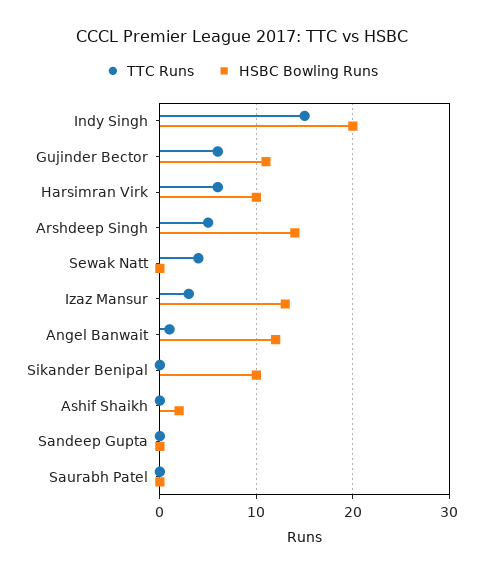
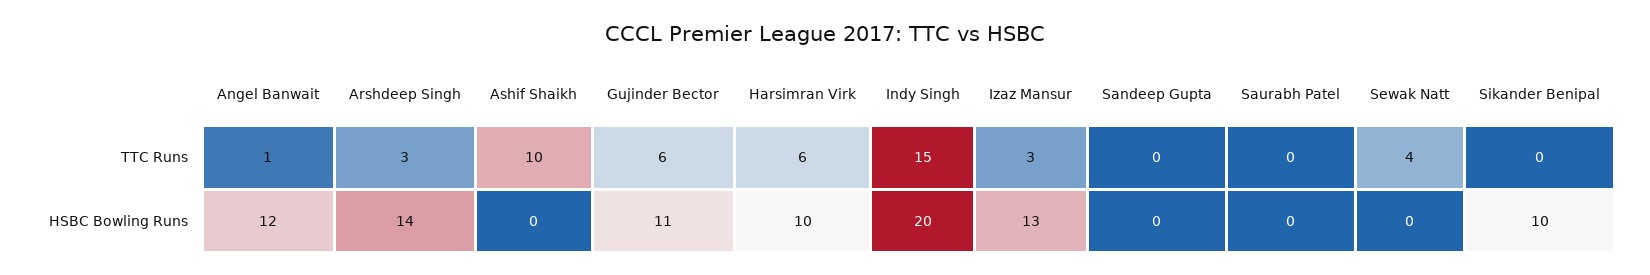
  {
    "TTC Runs": {
      "Indy Singh": 15,
      "Gujinder Bector": 6,
      "Harsimran Virk": 6,
-     "Arshdeep Singh": 5,
+     "Arshdeep Singh": 3,
      "Sewak Natt": 4,
      "Izaz Mansur": 3,
      "Angel Banwait": 1,
      "Sikander Benipal": 0,
-     "Ashif Shaikh": 0,
+     "Ashif Shaikh": 10,
      "Sandeep Gupta": 0,
      "Saurabh Patel": 0
    },
    "HSBC Bowling Runs": {
      "Indy Singh": 20,
      "Gujinder Bector": 11,
      "Harsimran Virk": 10,
      "Arshdeep Singh": 14,
      "Sewak Natt": 0,
      "Izaz Mansur": 13,
      "Angel Banwait": 12,
      "Sikander Benipal": 10,
-     "Ashif Shaikh": 2,
+     "Ashif Shaikh": 0,
      "Sandeep Gupta": 0,
      "Saurabh Patel": 0
    }
  }

